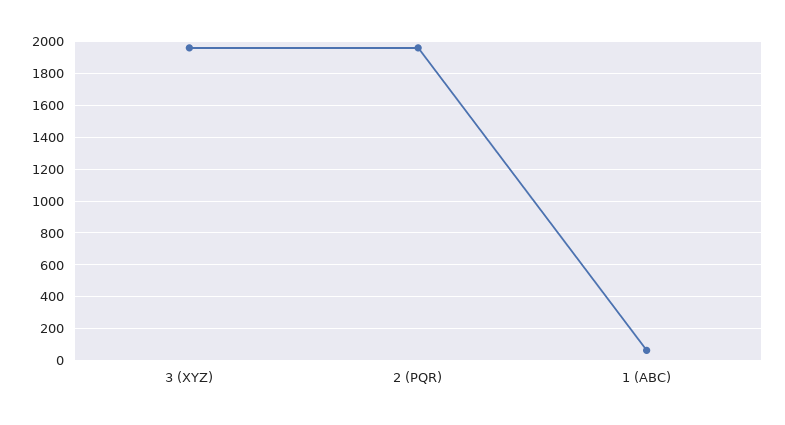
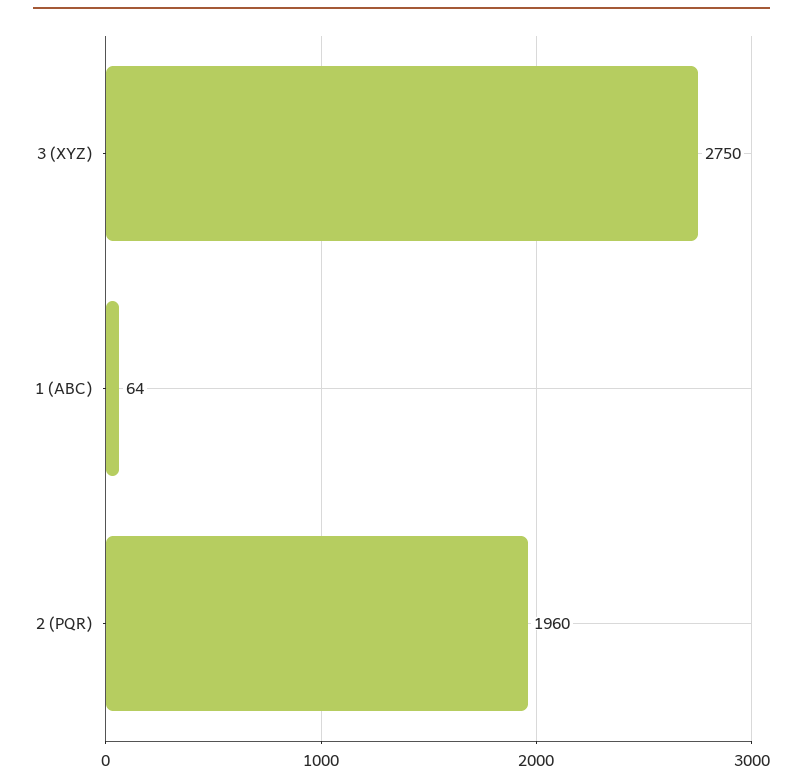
  {
-   "3 (XYZ)": 1950,
+   "3 (XYZ)": 2750,
    "2 (PQR)": 1960,
    "1 (ABC)": 64
  }

